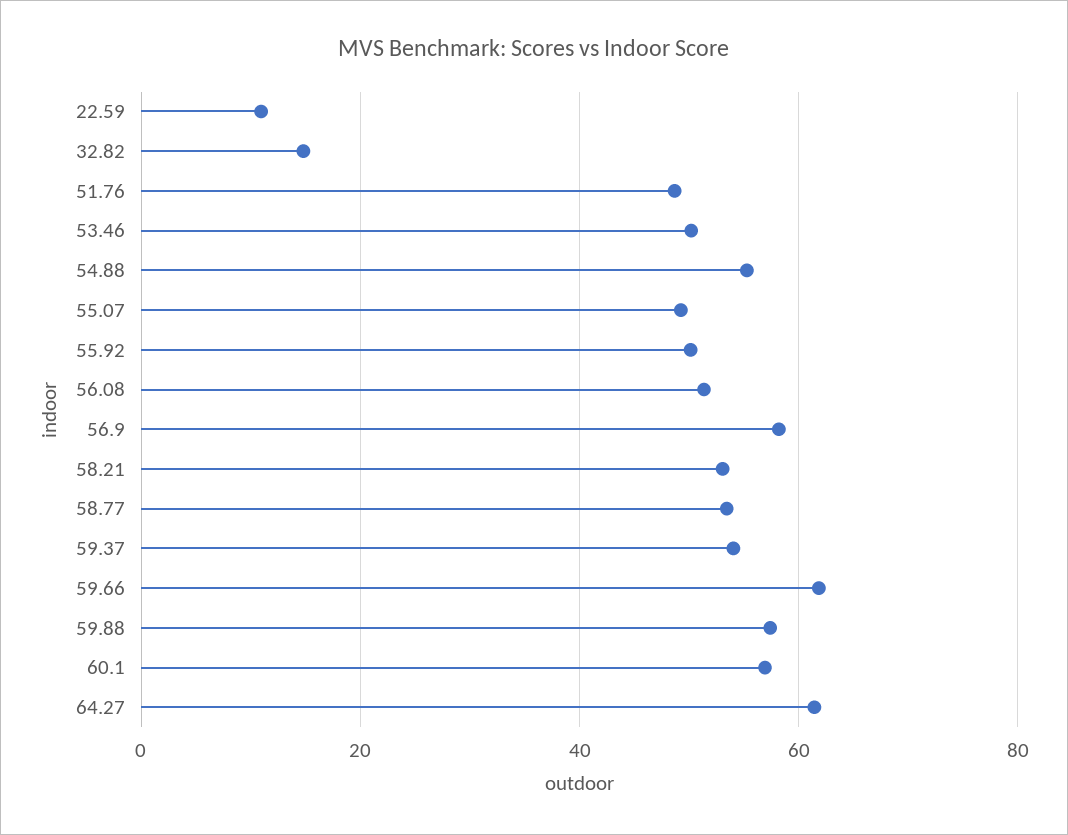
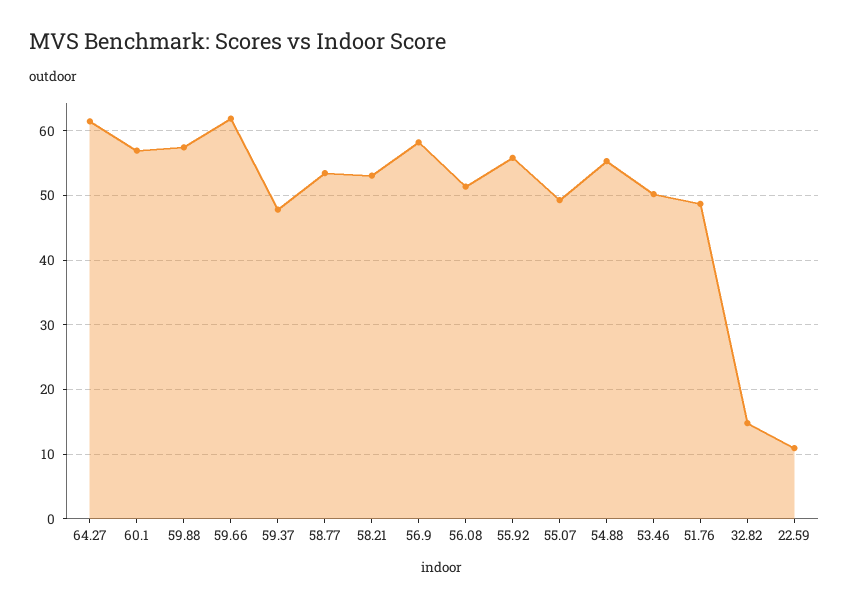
  {
    "22.59": 11,
    "32.82": 15,
    "51.76": 49,
    "53.46": 50,
    "54.88": 55,
    "55.07": 49,
-   "55.92": 50,
+   "55.92": 56,
    "56.08": 51,
    "56.9": 58,
    "58.21": 53,
    "58.77": 53,
-   "59.37": 54,
+   "59.37": 48,
    "59.66": 62,
    "59.88": 57,
    "60.1": 57,
    "64.27": 61
  }

